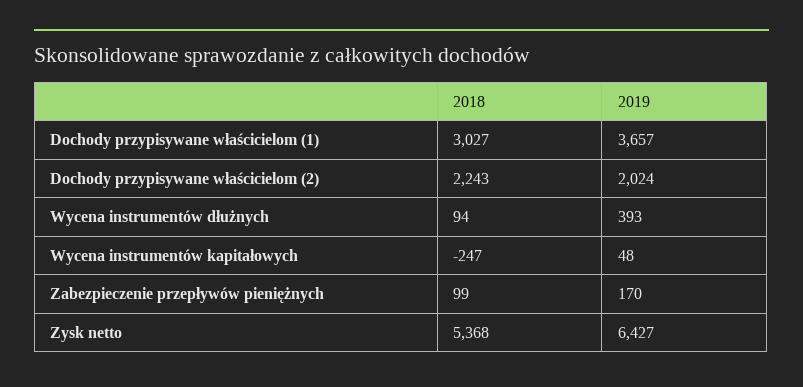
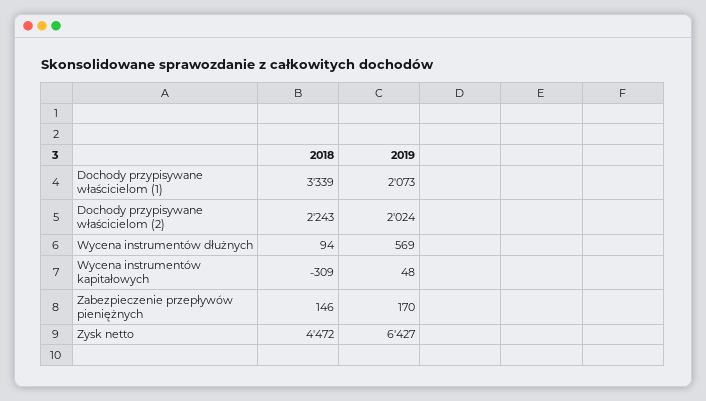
  {
    "2018": {
-     "Dochody przypisywane właścicielom (1)": 3027,
+     "Dochody przypisywane właścicielom (1)": 3339,
      "Dochody przypisywane właścicielom (2)": 2243,
      "Wycena instrumentów dłużnych": 94,
-     "Wycena instrumentów kapitałowych": -247,
+     "Wycena instrumentów kapitałowych": -309,
-     "Zabezpieczenie przepływów pieniężnych": 99,
+     "Zabezpieczenie przepływów pieniężnych": 146,
-     "Zysk netto": 5368
+     "Zysk netto": 4472
    },
    "2019": {
-     "Dochody przypisywane właścicielom (1)": 3657,
+     "Dochody przypisywane właścicielom (1)": 2073,
      "Dochody przypisywane właścicielom (2)": 2024,
-     "Wycena instrumentów dłużnych": 393,
+     "Wycena instrumentów dłużnych": 569,
      "Wycena instrumentów kapitałowych": 48,
      "Zabezpieczenie przepływów pieniężnych": 170,
      "Zysk netto": 6427
    }
  }

